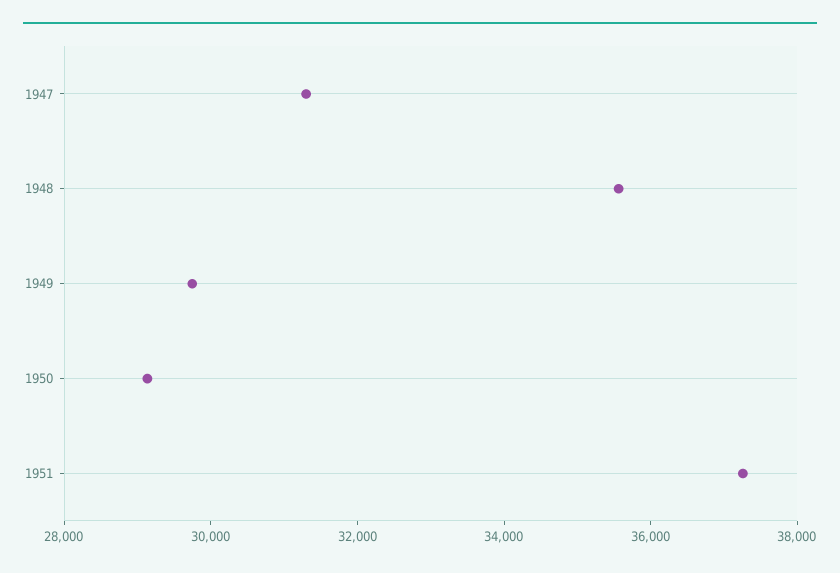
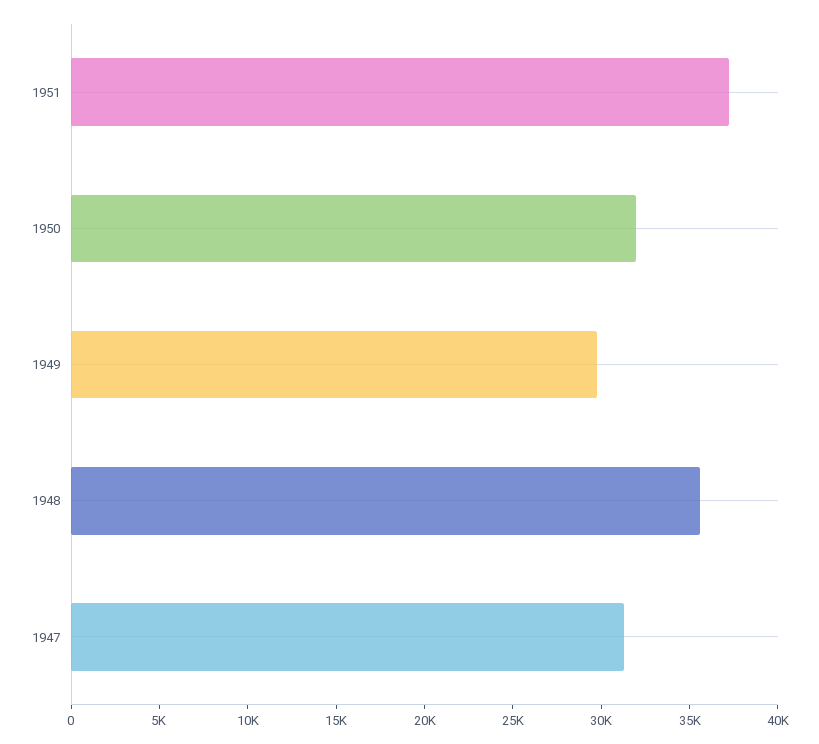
  {
    "1947": 31500,
    "1948": 35500,
    "1949": 29500,
-   "1950": 29000,
+   "1950": 32000,
    "1951": 37500
  }

